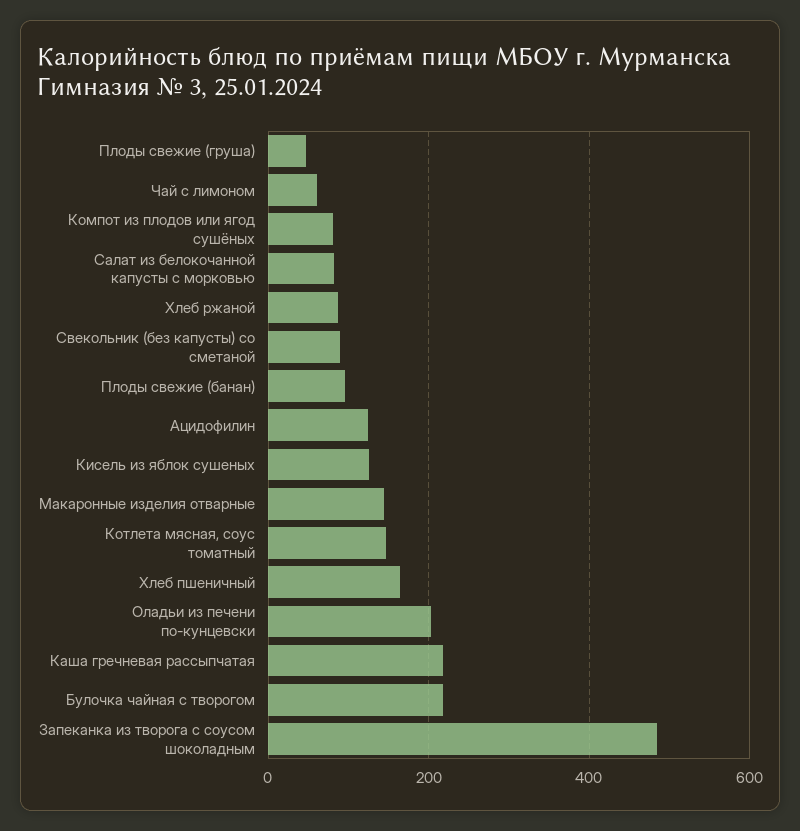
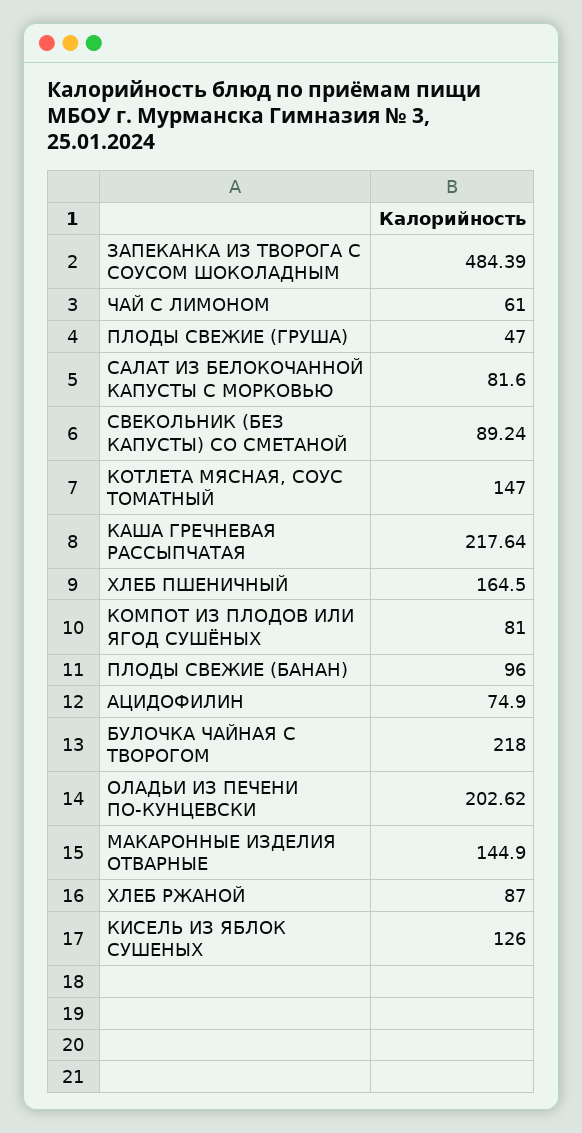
  {
    "Плоды свежие (груша)": 47,
    "Чай с лимоном": 61,
    "Компот из плодов или ягод сушёных": 81,
    "Салат из белокочанной капусты с морковью": 81.6,
    "Хлеб ржаной": 87,
    "Свекольник (без капусты) со сметаной": 89.24,
    "Плоды свежие (банан)": 96,
-   "Ацидофилин": 120,
+   "Ацидофилин": 74.9,
    "Кисель из яблок сушеных": 126,
    "Макаронные изделия отварные": 144.9,
    "Котлета мясная, соус томатный": 147,
    "Хлеб пшеничный": 164.5,
    "Оладьи из печени по-кунцевски": 202.62,
    "Каша гречневая рассыпчатая": 217.64,
    "Булочка чайная с творогом": 218,
    "Запеканка из творога с соусом шоколадным": 484.39
  }

